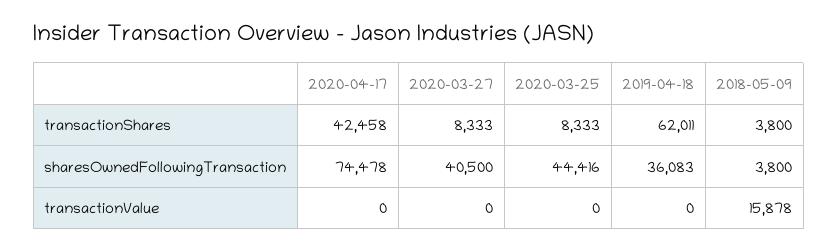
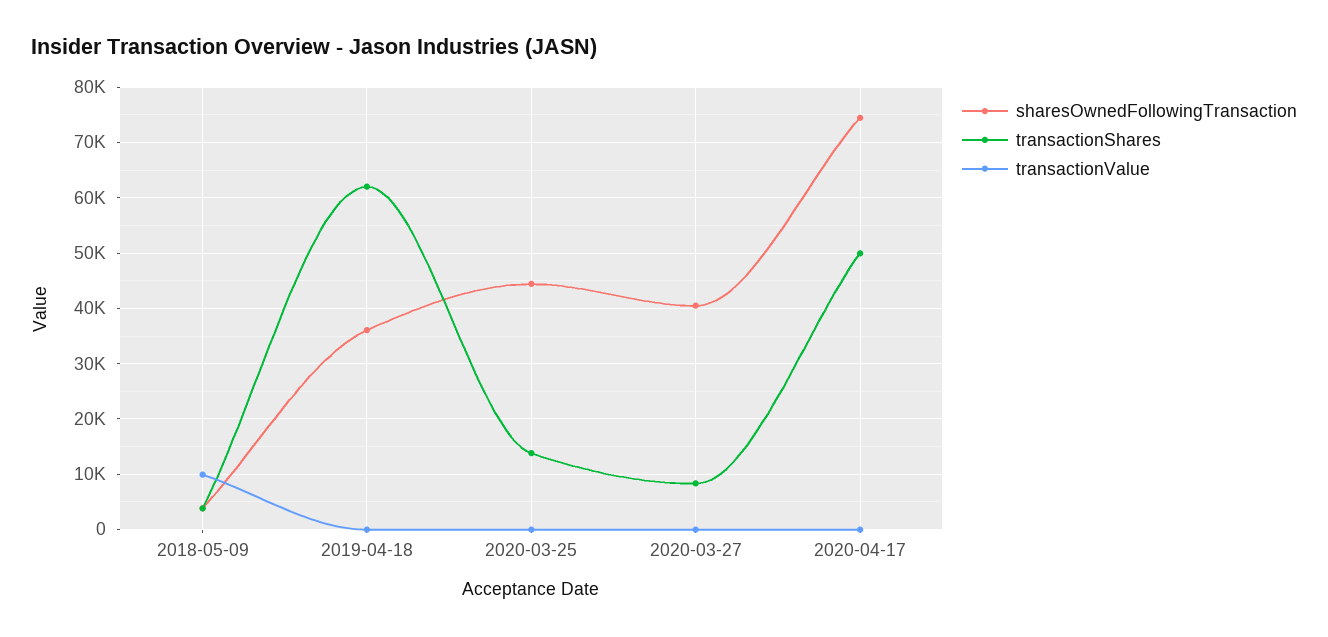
  {
    "transactionShares": {
-     "2020-04-17": 42458,
+     "2020-04-17": 50000,
      "2020-03-27": 8333,
-     "2020-03-25": 8333,
+     "2020-03-25": 14000,
      "2019-04-18": 62011,
      "2018-05-09": 3800
    },
    "sharesOwnedFollowingTransaction": {
      "2020-04-17": 74478,
      "2020-03-27": 40500,
      "2020-03-25": 44416,
      "2019-04-18": 36083,
      "2018-05-09": 3800
    },
    "transactionValue": {
      "2020-04-17": 0,
      "2020-03-27": 0,
      "2020-03-25": 0,
      "2019-04-18": 0,
-     "2018-05-09": 15878
+     "2018-05-09": 10000
    }
  }

